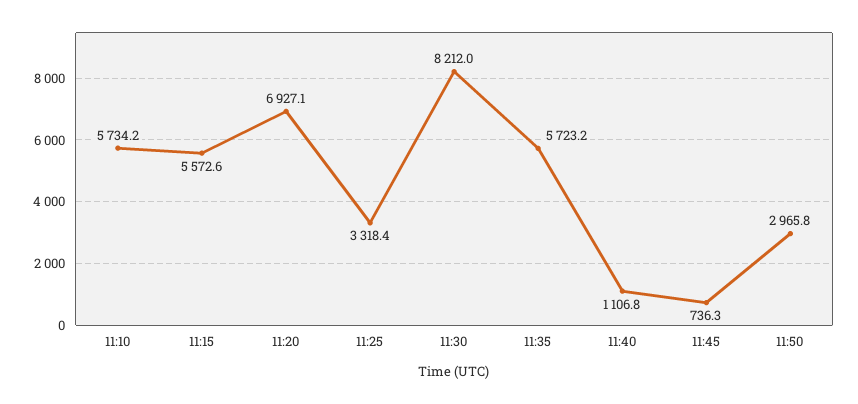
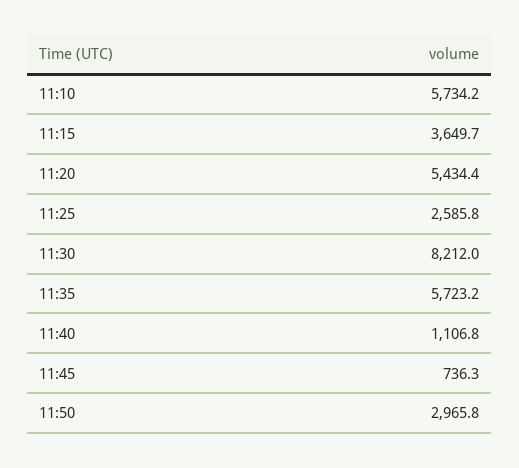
  {
    "11:10": 5734.2,
-   "11:15": 5572.6,
+   "11:15": 3649.7,
-   "11:20": 6927.1,
+   "11:20": 5434.4,
-   "11:25": 3318.4,
+   "11:25": 2585.8,
    "11:30": 8212,
    "11:35": 5723.2,
    "11:40": 1106.8,
    "11:45": 736.3,
    "11:50": 2965.8
  }

